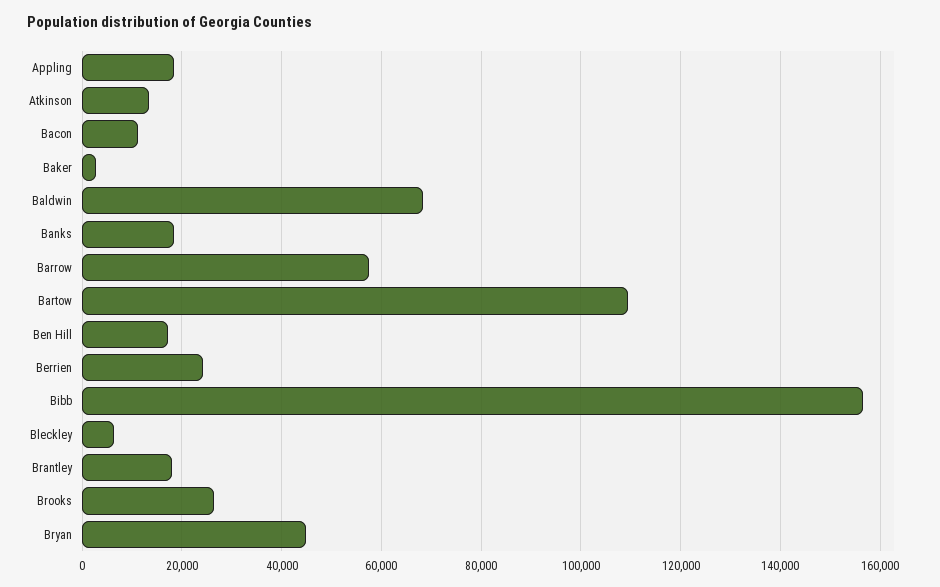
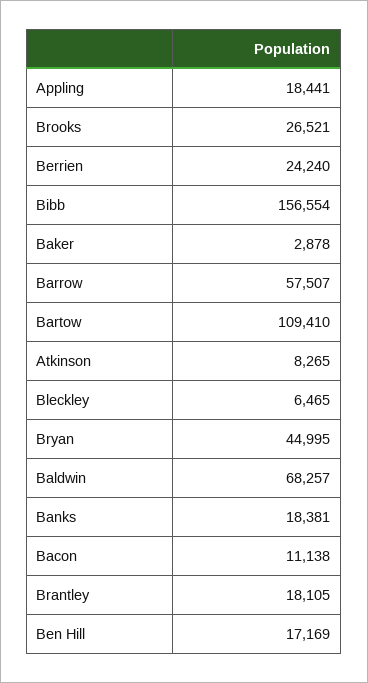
  {
    "Appling": 18441,
-   "Atkinson": 14000,
+   "Atkinson": 8265,
    "Bacon": 11138,
    "Baker": 2878,
    "Baldwin": 68257,
    "Banks": 18381,
    "Barrow": 57507,
    "Bartow": 109410,
    "Ben Hill": 17169,
    "Berrien": 24240,
    "Bibb": 156554,
    "Bleckley": 6465,
    "Brantley": 18105,
    "Brooks": 26521,
    "Bryan": 44995
  }

